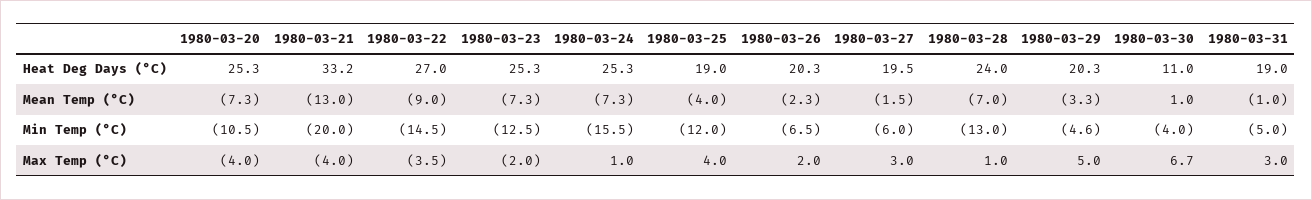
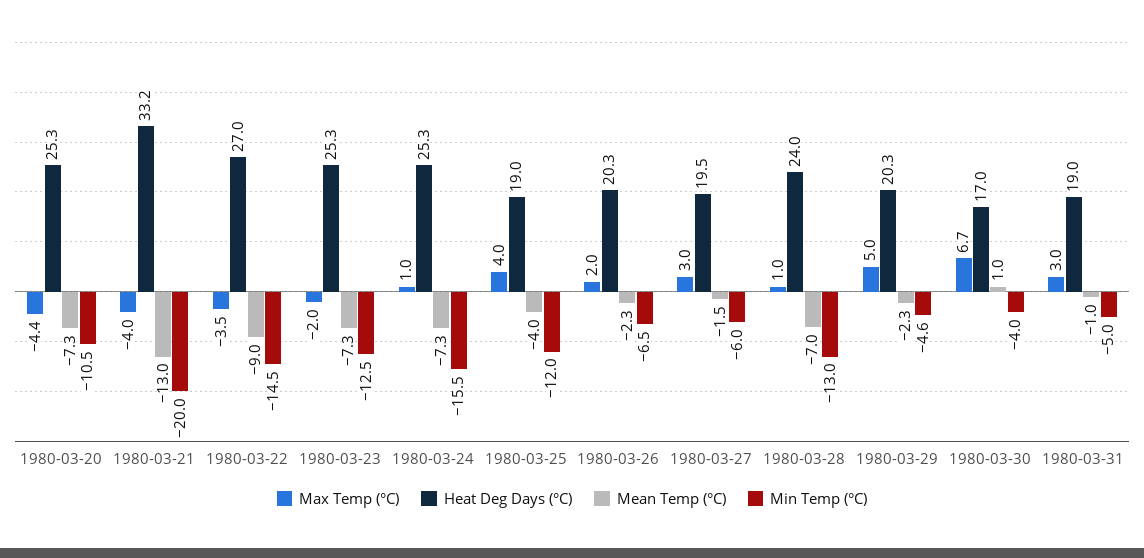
  {
    "Heat Deg Days (°C)": {
      "1980-03-20": 25.3,
      "1980-03-21": 33.2,
      "1980-03-22": 27,
      "1980-03-23": 25.3,
      "1980-03-24": 25.3,
      "1980-03-25": 19,
      "1980-03-26": 20.3,
      "1980-03-27": 19.5,
      "1980-03-28": 24,
      "1980-03-29": 20.3,
-     "1980-03-30": 11,
+     "1980-03-30": 17,
      "1980-03-31": 19
    },
    "Mean Temp (°C)": {
      "1980-03-20": -7.3,
      "1980-03-21": -13,
      "1980-03-22": -9,
      "1980-03-23": -7.3,
      "1980-03-24": -7.3,
      "1980-03-25": -4,
      "1980-03-26": -2.3,
      "1980-03-27": -1.5,
      "1980-03-28": -7,
-     "1980-03-29": -3.3,
+     "1980-03-29": -2.3,
      "1980-03-30": 1,
      "1980-03-31": -1
    },
    "Min Temp (°C)": {
      "1980-03-20": -10.5,
      "1980-03-21": -20,
      "1980-03-22": -14.5,
      "1980-03-23": -12.5,
      "1980-03-24": -15.5,
      "1980-03-25": -12,
      "1980-03-26": -6.5,
      "1980-03-27": -6,
      "1980-03-28": -13,
      "1980-03-29": -4.6,
      "1980-03-30": -4,
      "1980-03-31": -5
    },
    "Max Temp (°C)": {
-     "1980-03-20": -4,
+     "1980-03-20": -4.4,
      "1980-03-21": -4,
      "1980-03-22": -3.5,
      "1980-03-23": -2,
      "1980-03-24": 1,
      "1980-03-25": 4,
      "1980-03-26": 2,
      "1980-03-27": 3,
      "1980-03-28": 1,
      "1980-03-29": 5,
      "1980-03-30": 6.7,
      "1980-03-31": 3
    }
  }

